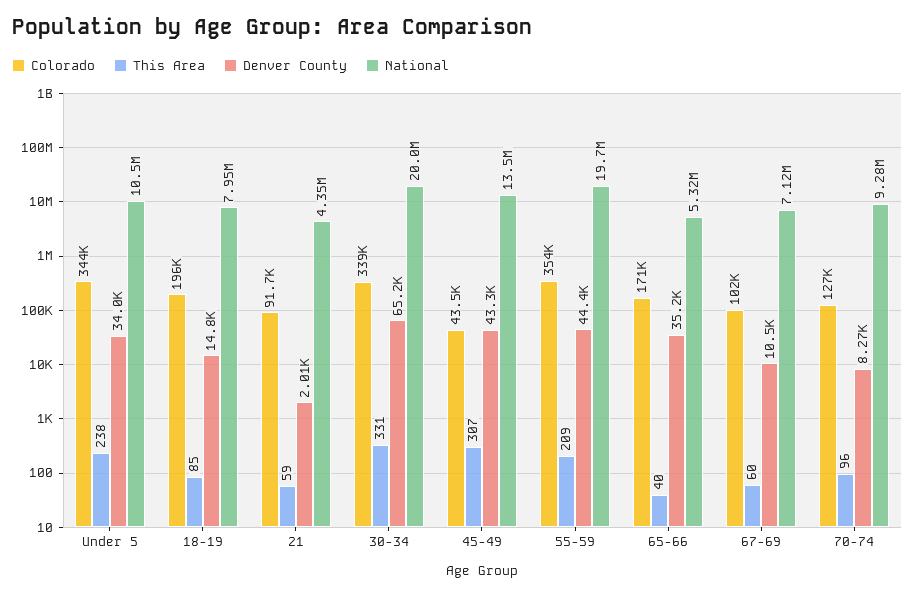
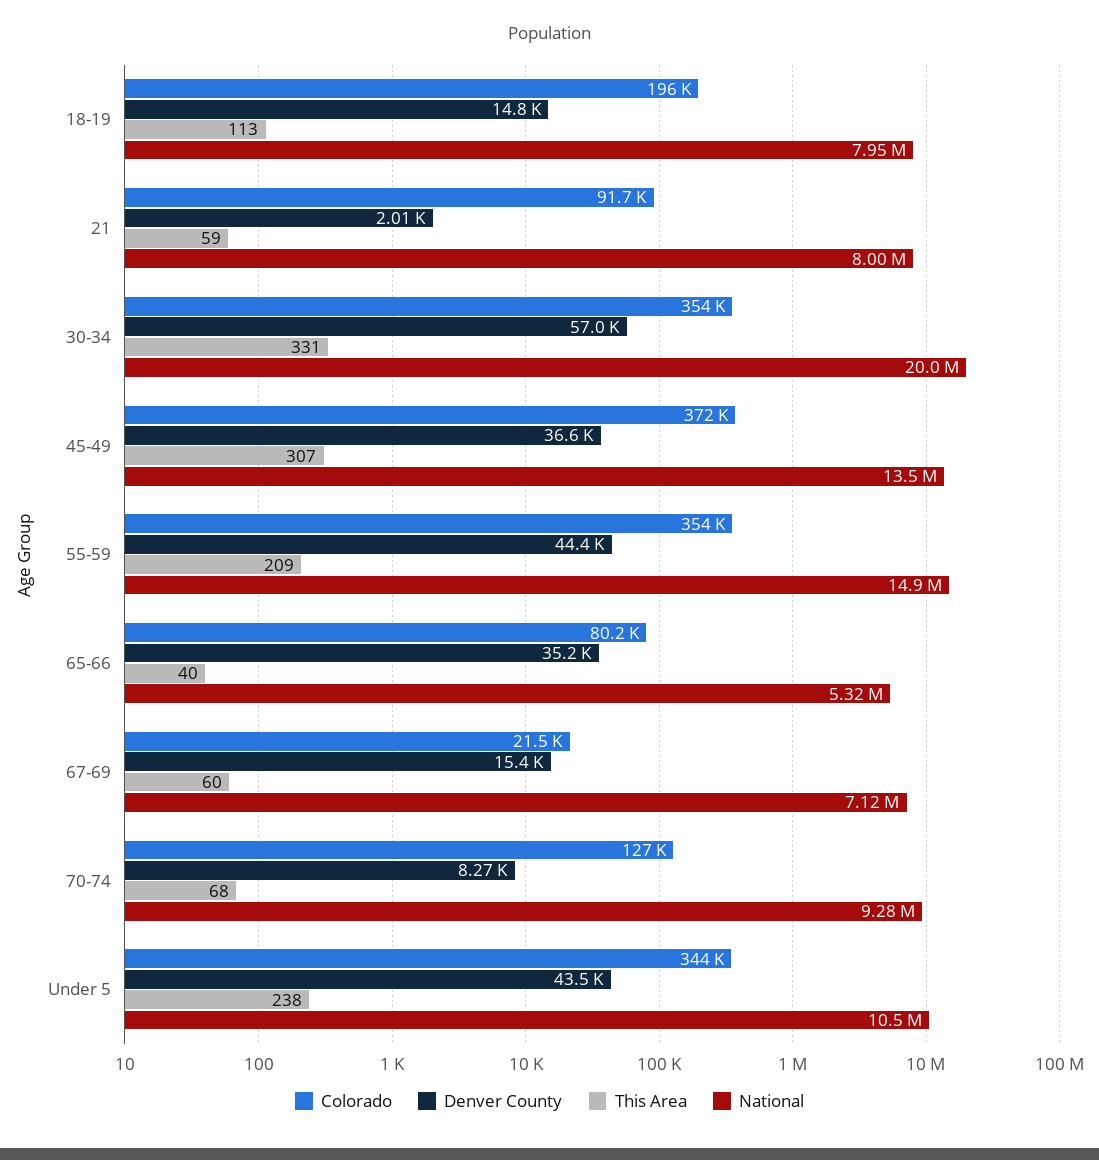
  {
    "Colorado": {
      "Under 5": 344000,
      "18-19": 196000,
      "21": 91700,
-     "30-34": 339000,
+     "30-34": 354000,
-     "45-49": 43500,
+     "45-49": 372000,
      "55-59": 354000,
-     "65-66": 171000,
+     "65-66": 80200,
-     "67-69": 102000,
+     "67-69": 21500,
      "70-74": 127000
    },
    "This Area": {
      "Under 5": 238,
-     "18-19": 85,
+     "18-19": 113,
      "21": 59,
      "30-34": 331,
      "45-49": 307,
      "55-59": 209,
      "65-66": 40,
      "67-69": 60,
-     "70-74": 96
+     "70-74": 68
    },
    "Denver County": {
-     "Under 5": 34000,
+     "Under 5": 43500,
      "18-19": 14800,
      "21": 2010,
-     "30-34": 65200,
+     "30-34": 57000,
-     "45-49": 43300,
+     "45-49": 36600,
      "55-59": 44400,
      "65-66": 35200,
-     "67-69": 10500,
+     "67-69": 15400,
      "70-74": 8270
    },
    "National": {
      "Under 5": 10500000,
      "18-19": 7950000,
-     "21": 4350000,
+     "21": 8000000,
      "30-34": 20000000,
      "45-49": 13500000,
-     "55-59": 19700000,
+     "55-59": 14900000,
      "65-66": 5320000,
      "67-69": 7120000,
      "70-74": 9280000
    }
  }

